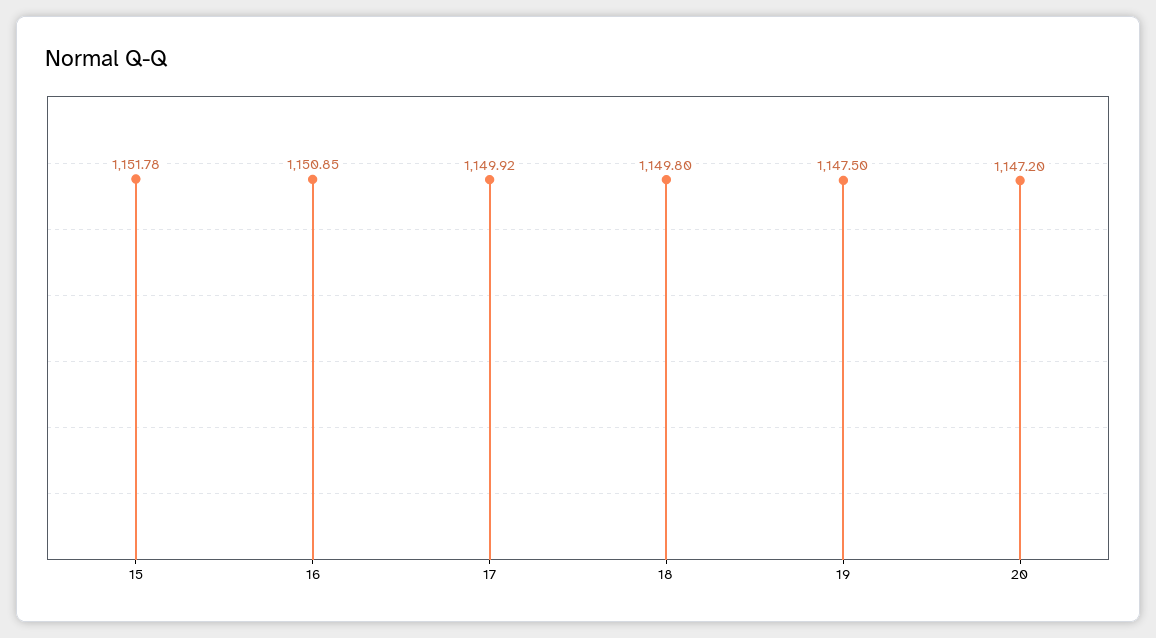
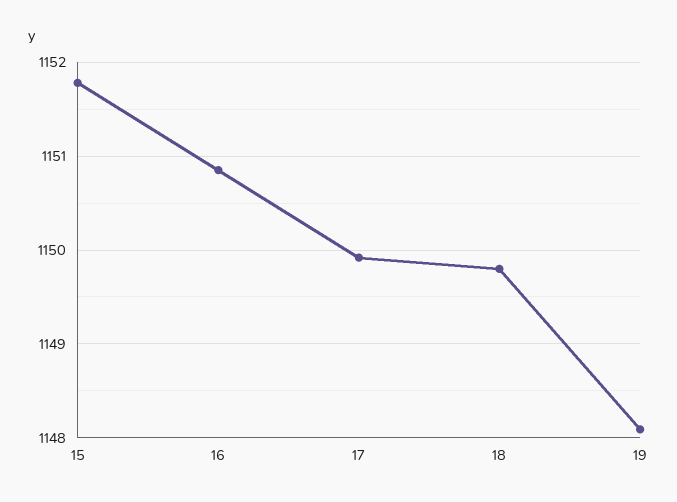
  {
    "15": 1151.78,
    "16": 1150.85,
    "17": 1149.92,
    "18": 1149.8,
-   "19": 1147.5,
+   "19": 1148.1
-   "20": 1147.2
  }

